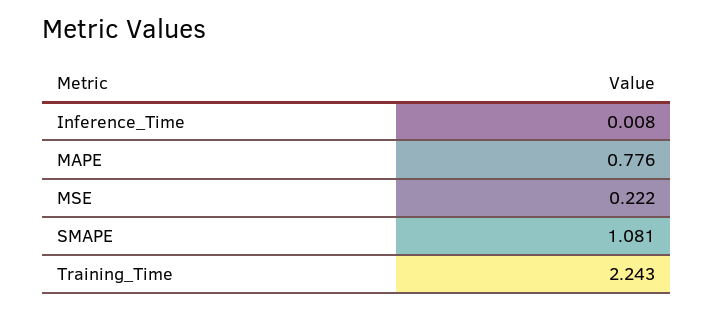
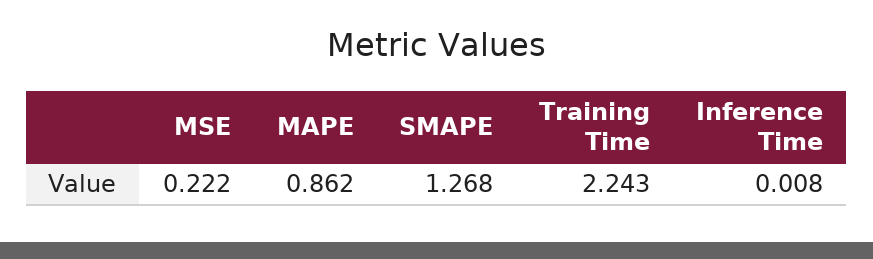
  {
    "Inference_Time": 0.008,
-   "MAPE": 0.776,
+   "MAPE": 0.862,
    "MSE": 0.222,
-   "SMAPE": 1.081,
+   "SMAPE": 1.268,
    "Training_Time": 2.243
  }

